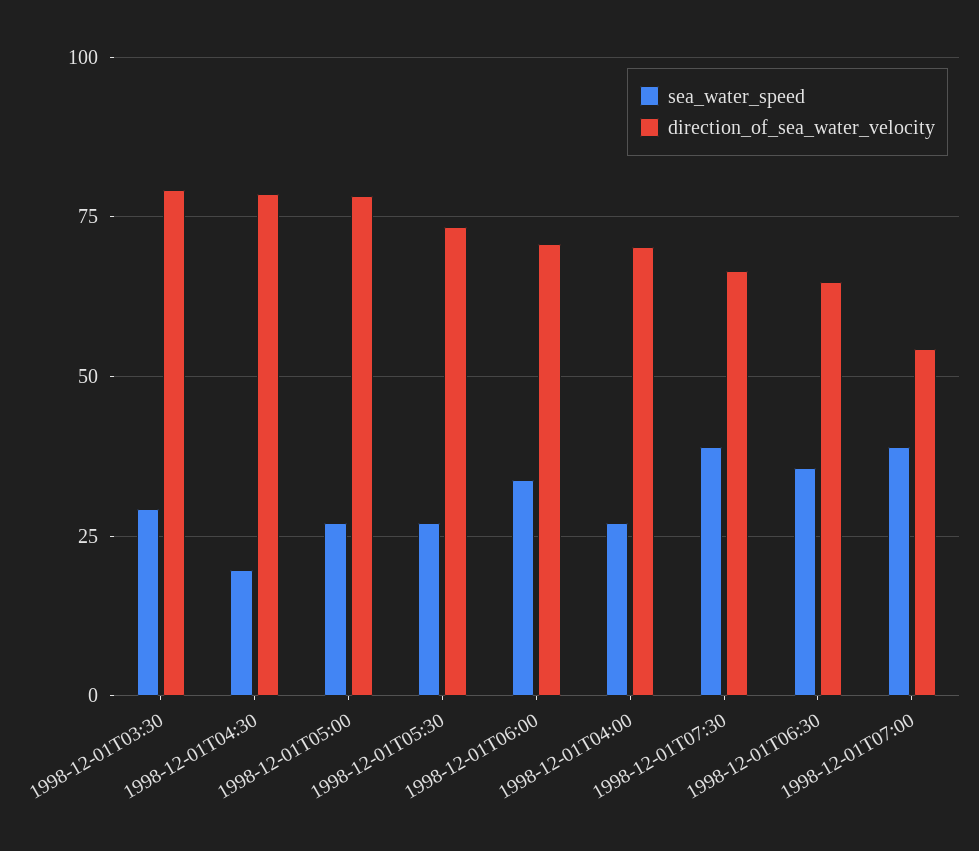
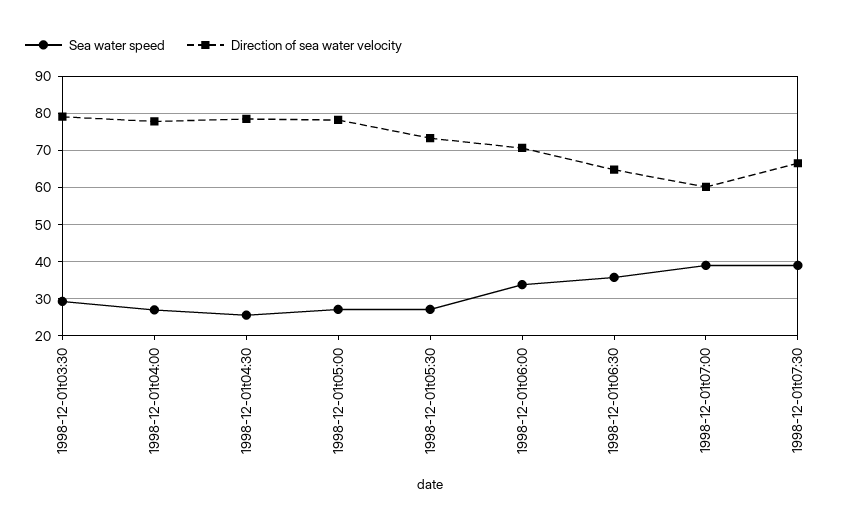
  {
    "sea_water_speed": {
      "1998-12-01T03:30": 30,
-     "1998-12-01T04:30": 20,
+     "1998-12-01T04:30": 26,
      "1998-12-01T05:00": 28,
      "1998-12-01T05:30": 28,
      "1998-12-01T06:00": 34,
      "1998-12-01T04:00": 26,
      "1998-12-01T07:30": 38,
      "1998-12-01T06:30": 36,
      "1998-12-01T07:00": 38
    },
    "direction_of_sea_water_velocity": {
      "1998-12-01T03:30": 80,
      "1998-12-01T04:30": 78,
      "1998-12-01T05:00": 78,
      "1998-12-01T05:30": 74,
      "1998-12-01T06:00": 70,
-     "1998-12-01T04:00": 70,
+     "1998-12-01T04:00": 78,
      "1998-12-01T07:30": 66,
      "1998-12-01T06:30": 64,
-     "1998-12-01T07:00": 55
+     "1998-12-01T07:00": 60
    }
  }

